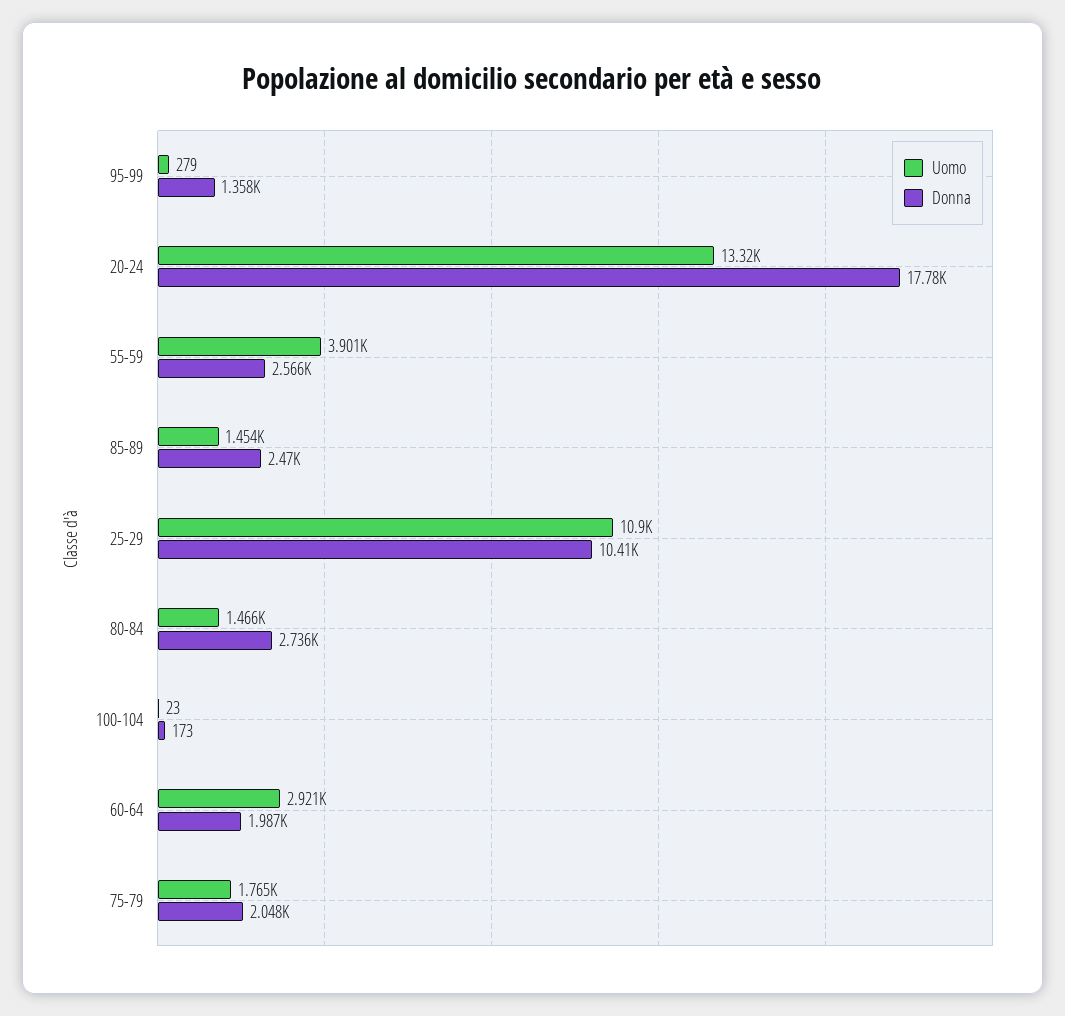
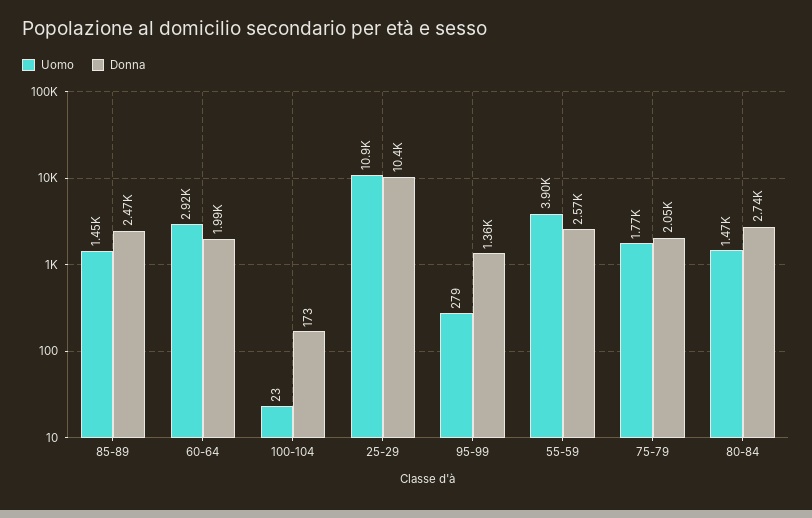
  {
    "Uomo": {
      "95-99": 279,
-     "20-24": 13320,
      "55-59": 3901,
      "85-89": 1454,
      "25-29": 10900,
      "80-84": 1466,
      "100-104": 23,
      "60-64": 2921,
      "75-79": 1765
    },
    "Donna": {
      "95-99": 1358,
-     "20-24": 17780,
      "55-59": 2566,
      "85-89": 2470,
      "25-29": 10410,
      "80-84": 2736,
      "100-104": 173,
      "60-64": 1987,
      "75-79": 2048
    }
  }

